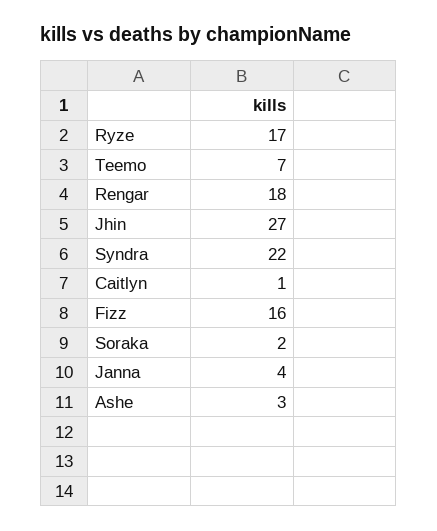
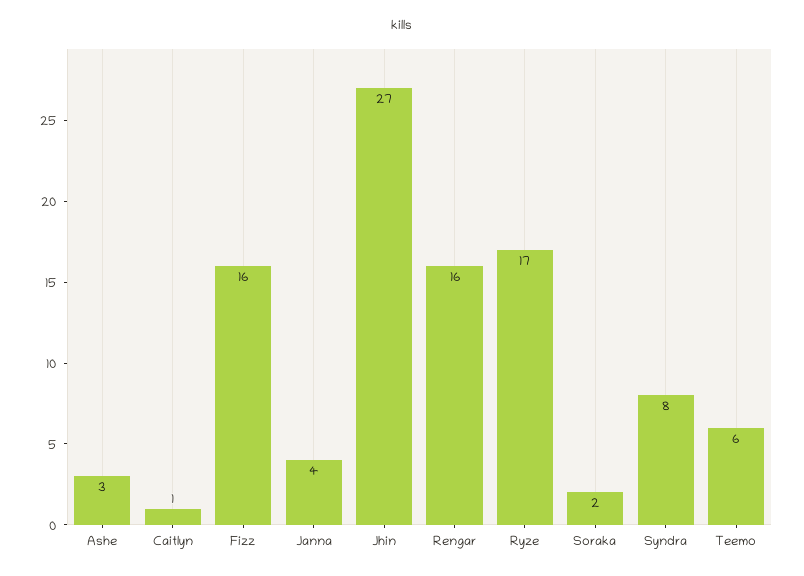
  {
    "Ryze": 17,
-   "Teemo": 7,
+   "Teemo": 6,
-   "Rengar": 18,
+   "Rengar": 16,
    "Jhin": 27,
-   "Syndra": 22,
+   "Syndra": 8,
    "Caitlyn": 1,
    "Fizz": 16,
    "Soraka": 2,
    "Janna": 4,
    "Ashe": 3
  }

